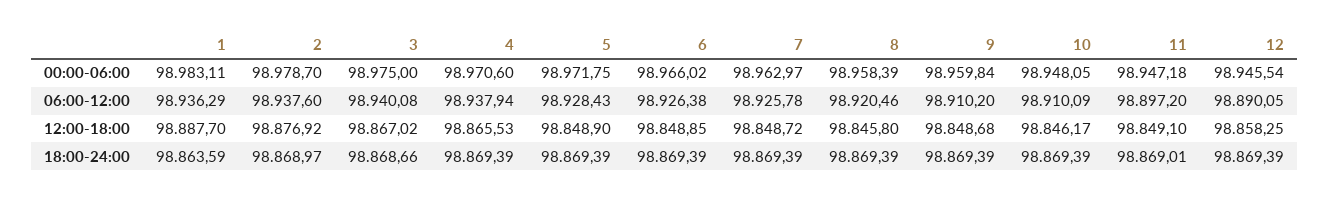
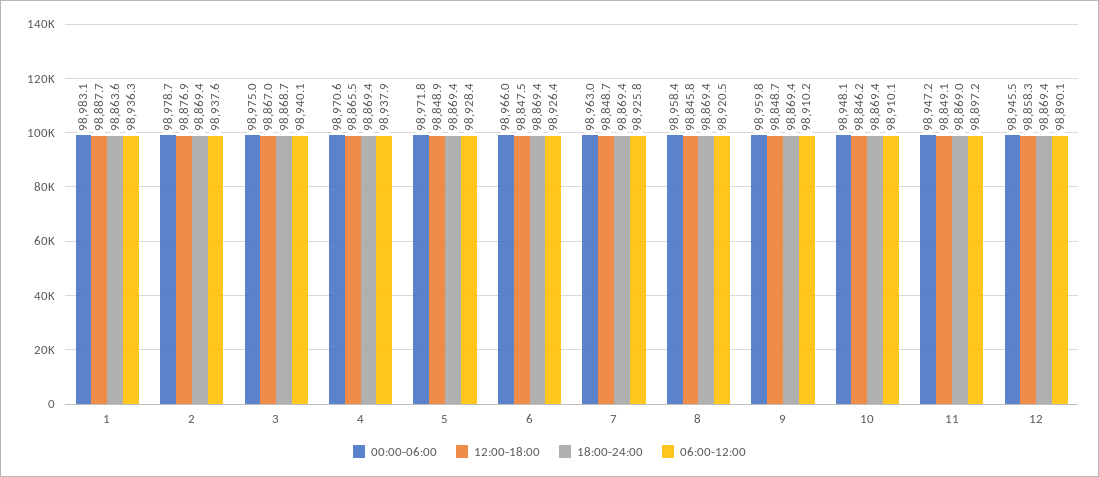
  {
    "00:00-06:00": {
      "1": 98983.11,
      "2": 98978.7,
      "3": 98975,
      "4": 98970.6,
      "5": 98971.75,
      "6": 98966.02,
      "7": 98962.97,
      "8": 98958.39,
      "9": 98959.84,
      "10": 98948.05,
      "11": 98947.18,
      "12": 98945.54
    },
    "06:00-12:00": {
      "1": 98936.29,
      "2": 98937.6,
      "3": 98940.08,
      "4": 98937.94,
      "5": 98928.43,
      "6": 98926.38,
      "7": 98925.78,
      "8": 98920.46,
      "9": 98910.2,
      "10": 98910.09,
      "11": 98897.2,
      "12": 98890.05
    },
    "12:00-18:00": {
      "1": 98887.7,
      "2": 98876.92,
      "3": 98867.02,
      "4": 98865.53,
      "5": 98848.9,
-     "6": 98848.85,
+     "6": 98847.5,
      "7": 98848.72,
      "8": 98845.8,
      "9": 98848.68,
      "10": 98846.17,
      "11": 98849.1,
      "12": 98858.25
    },
    "18:00-24:00": {
      "1": 98863.59,
-     "2": 98868.97,
+     "2": 98869.4,
      "3": 98868.66,
      "4": 98869.39,
      "5": 98869.39,
      "6": 98869.39,
      "7": 98869.39,
      "8": 98869.39,
      "9": 98869.39,
      "10": 98869.39,
      "11": 98869.01,
      "12": 98869.39
    }
  }

